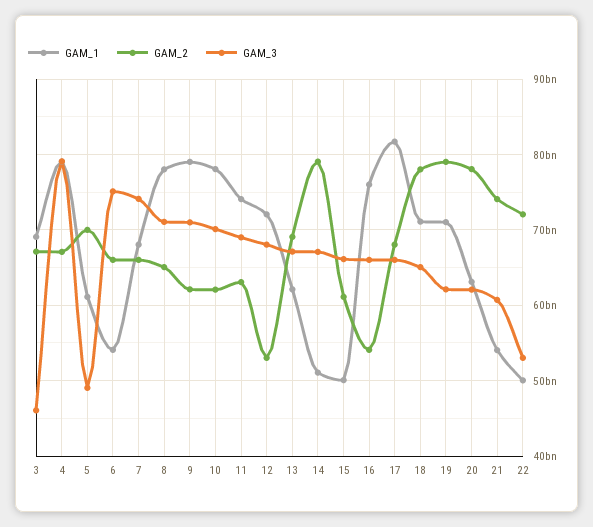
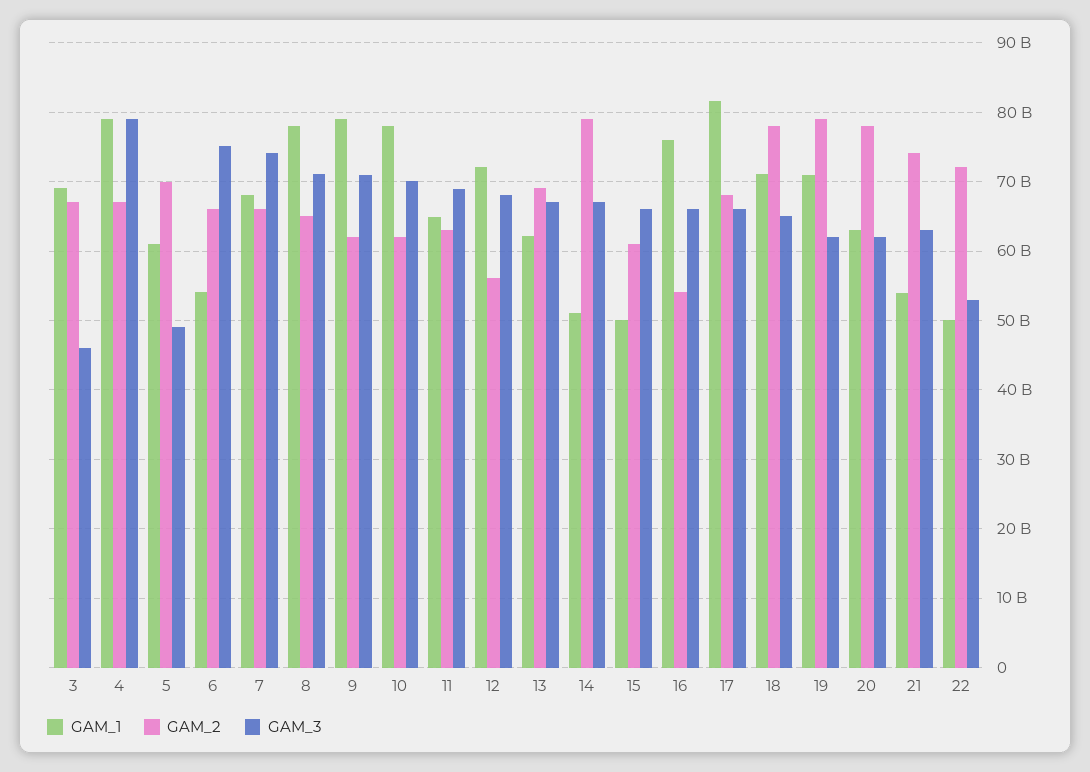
  {
    "GAM_1": {
      "3": 69000000000,
      "4": 79000000000,
      "5": 61000000000,
      "6": 54000000000,
      "7": 68000000000,
      "8": 78000000000,
      "9": 79000000000,
      "10": 78000000000,
-     "11": 74000000000,
+     "11": 65000000000,
      "12": 72000000000,
      "13": 62000000000,
      "14": 51000000000,
      "15": 50000000000,
      "16": 76000000000,
      "17": 82000000000,
      "18": 71000000000,
      "19": 71000000000,
      "20": 63000000000,
      "21": 54000000000,
      "22": 50000000000
    },
    "GAM_2": {
      "3": 67000000000,
      "4": 67000000000,
      "5": 70000000000,
      "6": 66000000000,
      "7": 66000000000,
      "8": 65000000000,
      "9": 62000000000,
      "10": 62000000000,
      "11": 63000000000,
-     "12": 53000000000,
+     "12": 56000000000,
      "13": 69000000000,
      "14": 79000000000,
      "15": 61000000000,
      "16": 54000000000,
      "17": 68000000000,
      "18": 78000000000,
      "19": 79000000000,
      "20": 78000000000,
      "21": 74000000000,
      "22": 72000000000
    },
    "GAM_3": {
      "3": 46000000000,
      "4": 79000000000,
      "5": 49000000000,
      "6": 75000000000,
      "7": 74000000000,
      "8": 71000000000,
      "9": 71000000000,
      "10": 70000000000,
      "11": 69000000000,
      "12": 68000000000,
      "13": 67000000000,
      "14": 67000000000,
      "15": 66000000000,
      "16": 66000000000,
      "17": 66000000000,
      "18": 65000000000,
      "19": 62000000000,
      "20": 62000000000,
-     "21": 61000000000,
+     "21": 63000000000,
      "22": 53000000000
    }
  }

